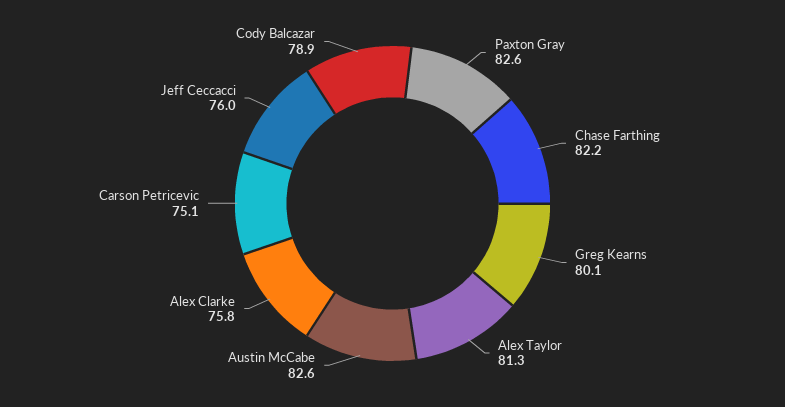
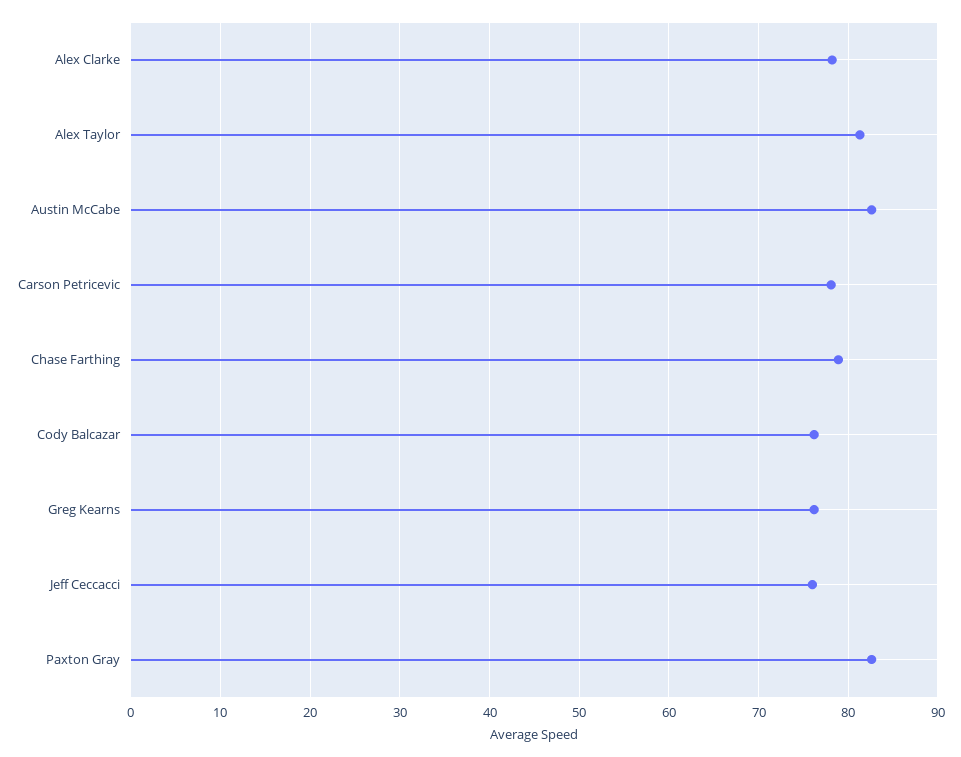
  {
    "Paxton Gray": 82.6,
-   "Chase Farthing": 82.2,
+   "Chase Farthing": 79,
-   "Greg Kearns": 80.1,
+   "Greg Kearns": 76,
    "Alex Taylor": 81.3,
    "Austin McCabe": 82.6,
-   "Alex Clarke": 75.8,
+   "Alex Clarke": 78,
-   "Carson Petricevic": 75.1,
+   "Carson Petricevic": 78,
    "Jeff Ceccacci": 76,
-   "Cody Balcazar": 78.9
+   "Cody Balcazar": 76
  }

